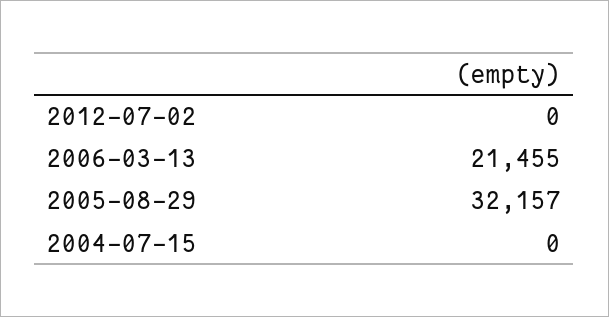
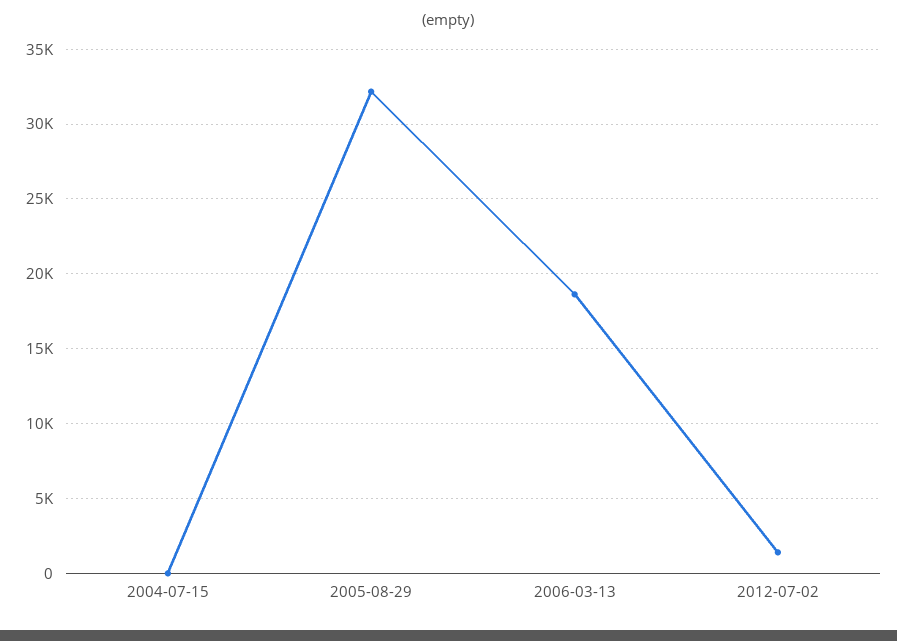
  {
-   "2012-07-02": 0,
+   "2012-07-02": 1500,
-   "2006-03-13": 21455,
+   "2006-03-13": 18500,
    "2005-08-29": 32157,
    "2004-07-15": 0
  }

